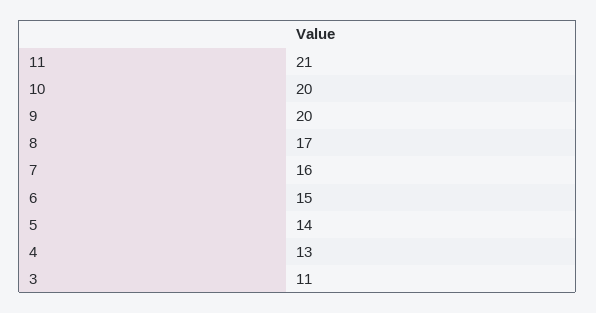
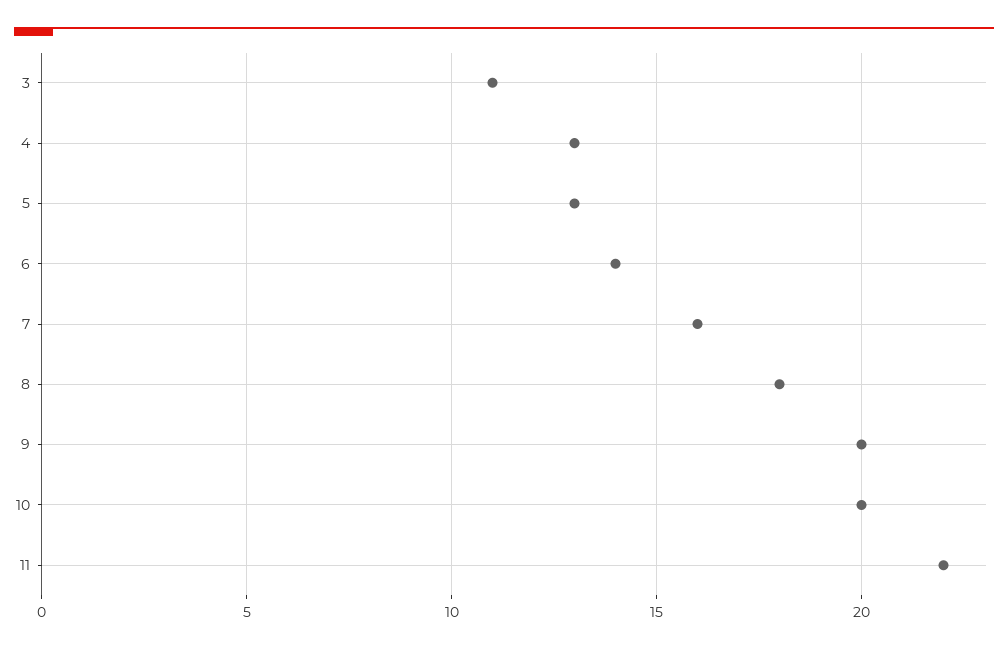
  {
-   "11": 21,
+   "11": 22,
    "10": 20,
    "9": 20,
-   "8": 17,
+   "8": 18,
    "7": 16,
-   "6": 15,
+   "6": 14,
-   "5": 14,
+   "5": 13,
    "4": 13,
    "3": 11
  }

